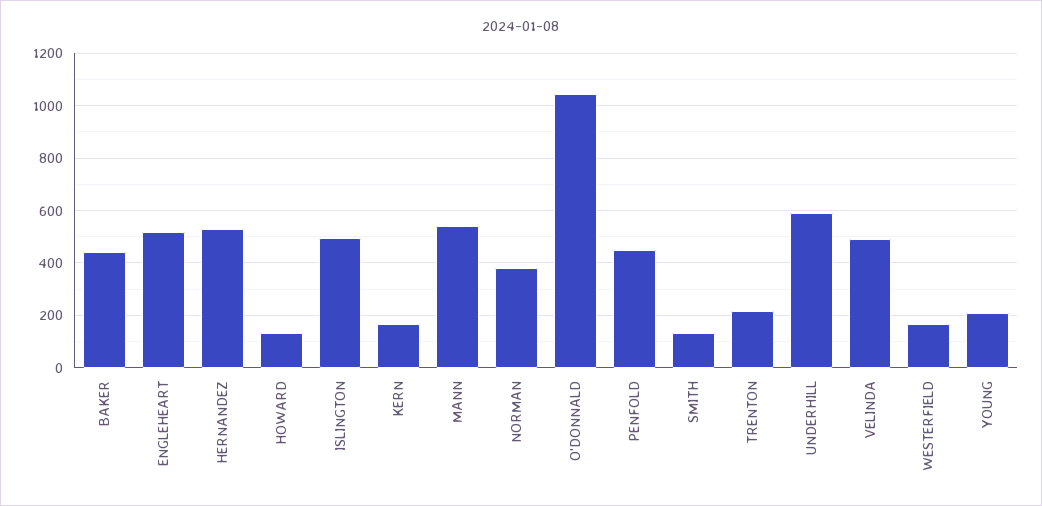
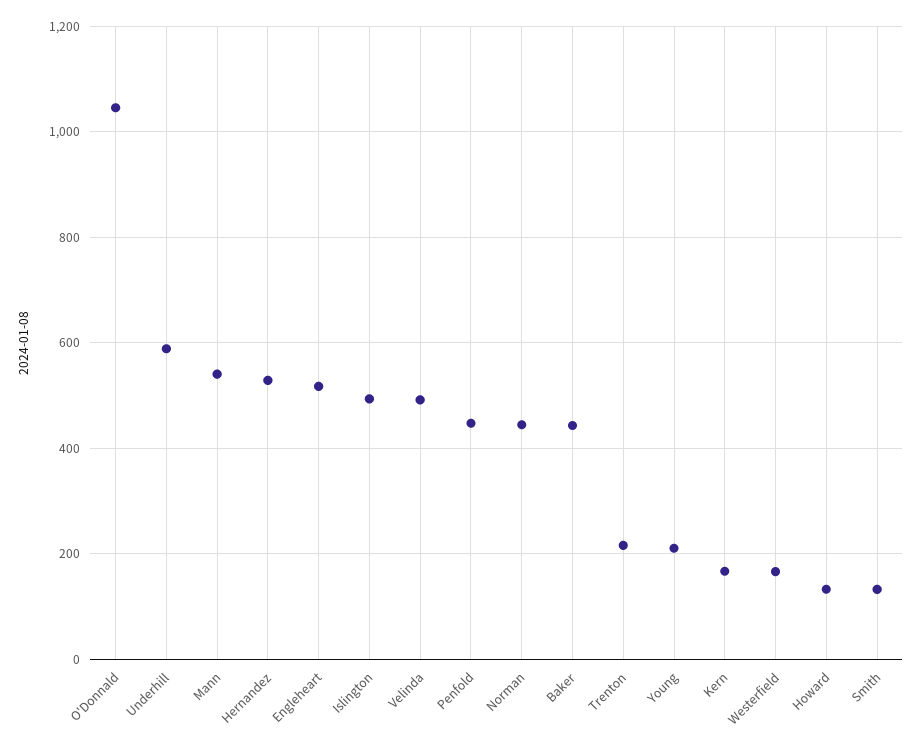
  {
    "BAKER": 440,
    "ENGLEHEART": 520,
    "HERNANDEZ": 520,
    "HOWARD": 140,
    "ISLINGTON": 500,
    "KERN": 160,
    "MANN": 540,
-   "NORMAN": 375,
+   "NORMAN": 440,
    "O'DONNALD": 1040,
    "PENFOLD": 440,
    "SMITH": 140,
    "TRENTON": 220,
    "UNDERHILL": 580,
    "VELINDA": 500,
    "WESTERFIELD": 160,
    "YOUNG": 220
  }

